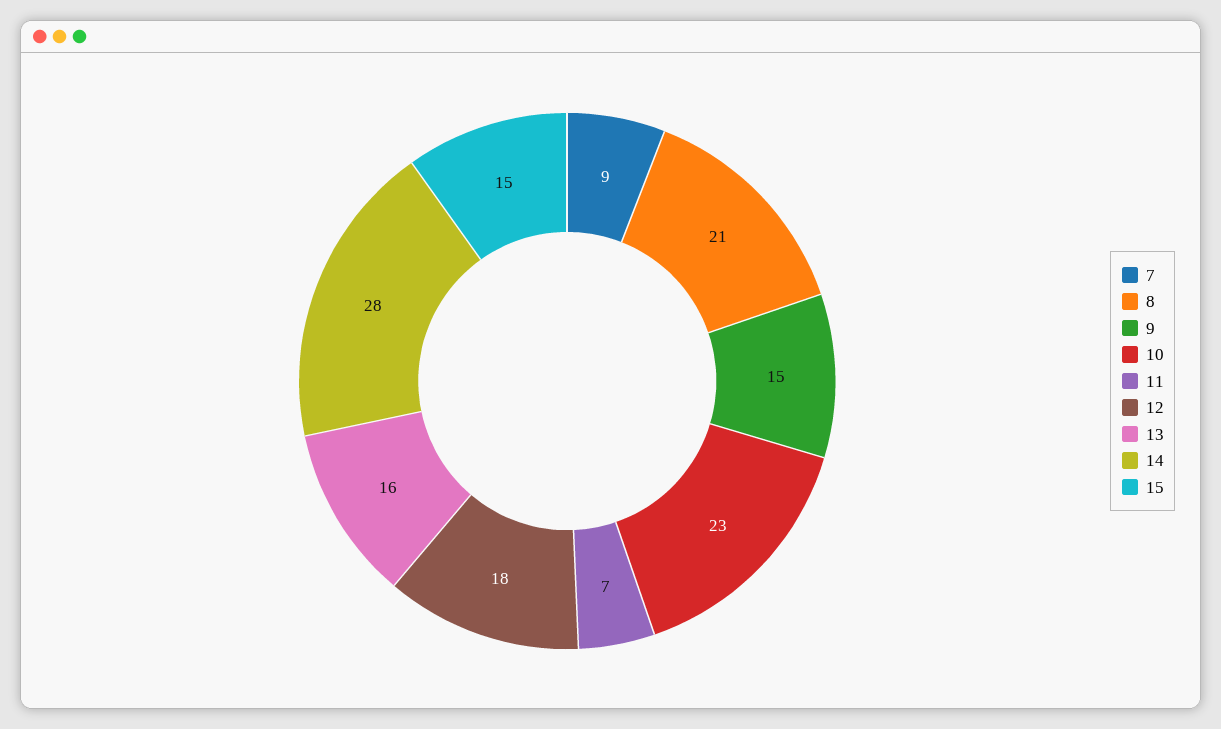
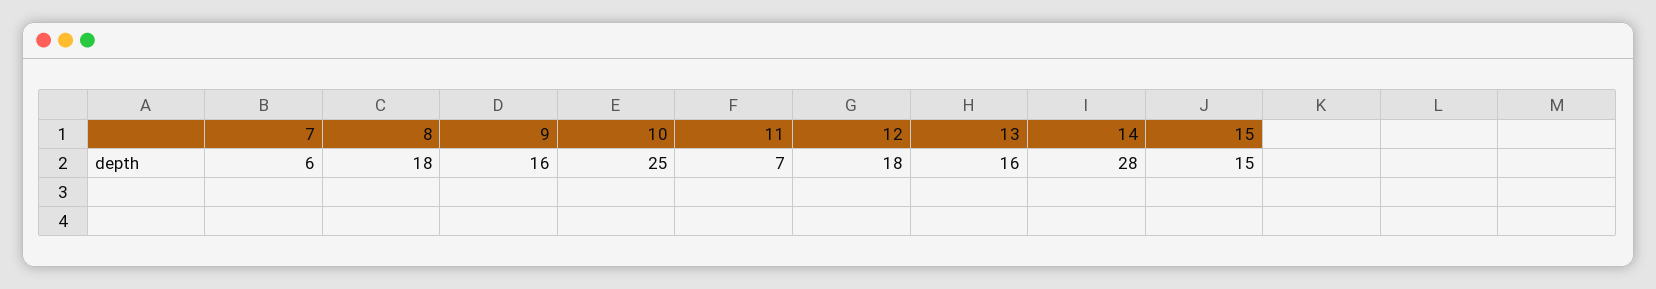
  {
-   "7": 9,
+   "7": 6,
-   "8": 21,
+   "8": 18,
-   "9": 15,
+   "9": 16,
-   "10": 23,
+   "10": 25,
    "11": 7,
    "12": 18,
    "13": 16,
    "14": 28,
    "15": 15
  }

